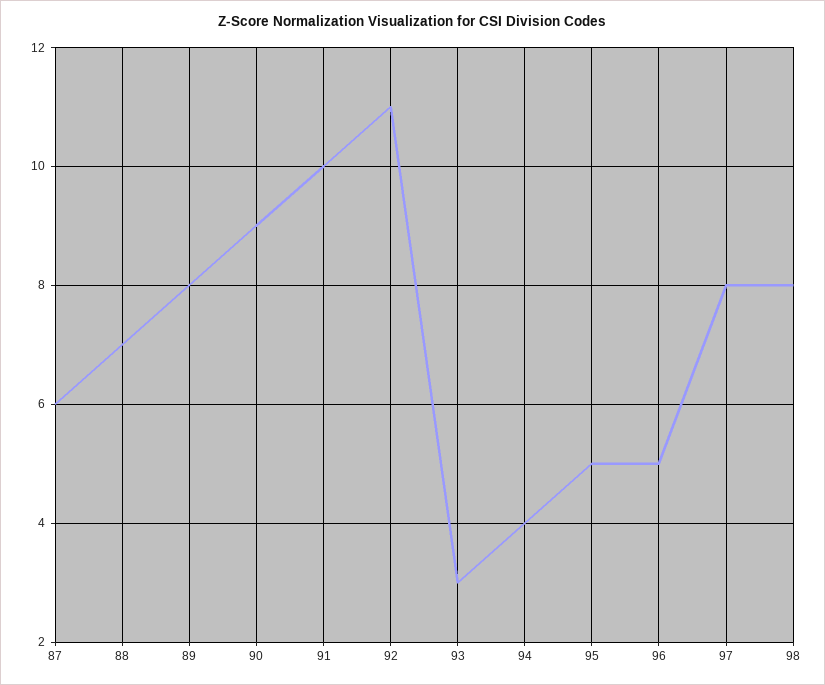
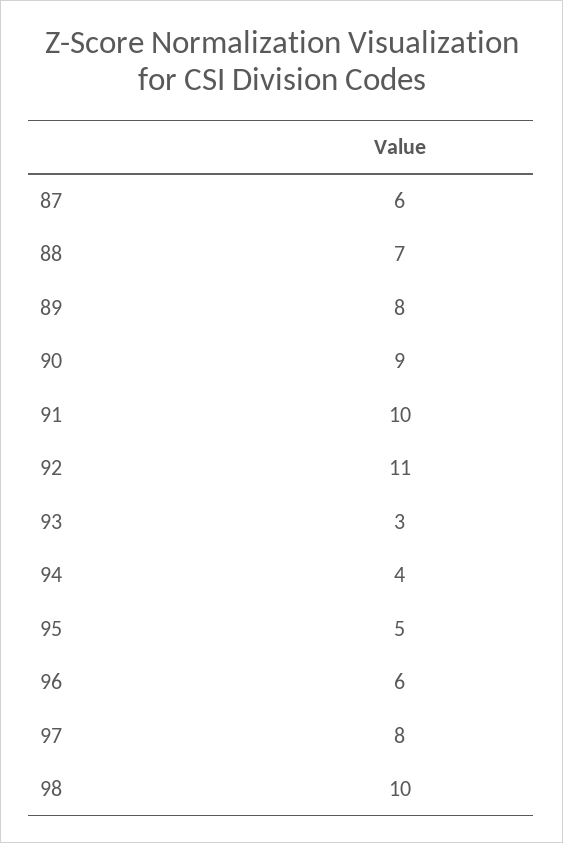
  {
    "87": 6,
    "88": 7,
    "89": 8,
    "90": 9,
    "91": 10,
    "92": 11,
    "93": 3,
    "94": 4,
    "95": 5,
-   "96": 5,
+   "96": 6,
    "97": 8,
-   "98": 8
+   "98": 10
  }

